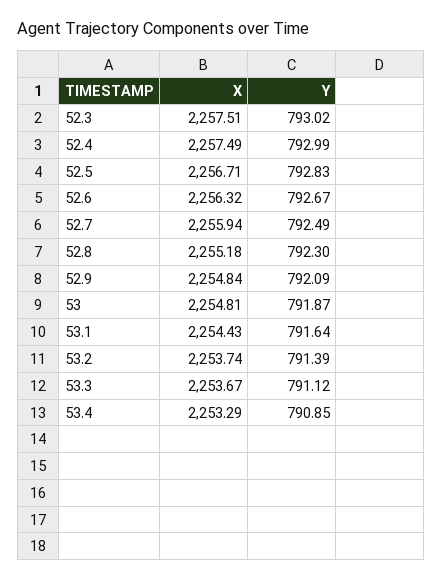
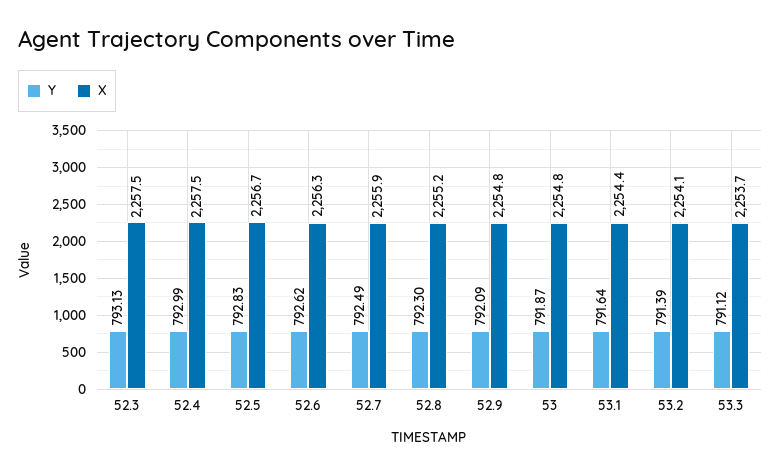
  {
    "X": {
      "52.3": 2257.51,
      "52.4": 2257.49,
      "52.5": 2256.71,
      "52.6": 2256.32,
      "52.7": 2255.94,
      "52.8": 2255.18,
      "52.9": 2254.84,
      "53": 2254.81,
      "53.1": 2254.43,
-     "53.2": 2253.74,
+     "53.2": 2254.1,
-     "53.3": 2253.67,
+     "53.3": 2253.67
-     "53.4": 2253.29
    },
    "Y": {
-     "52.3": 793.02,
+     "52.3": 793.13,
      "52.4": 792.99,
      "52.5": 792.83,
-     "52.6": 792.67,
+     "52.6": 792.62,
      "52.7": 792.49,
      "52.8": 792.3,
      "52.9": 792.09,
      "53": 791.87,
      "53.1": 791.64,
      "53.2": 791.39,
-     "53.3": 791.12,
+     "53.3": 791.12
-     "53.4": 790.85
    }
  }

